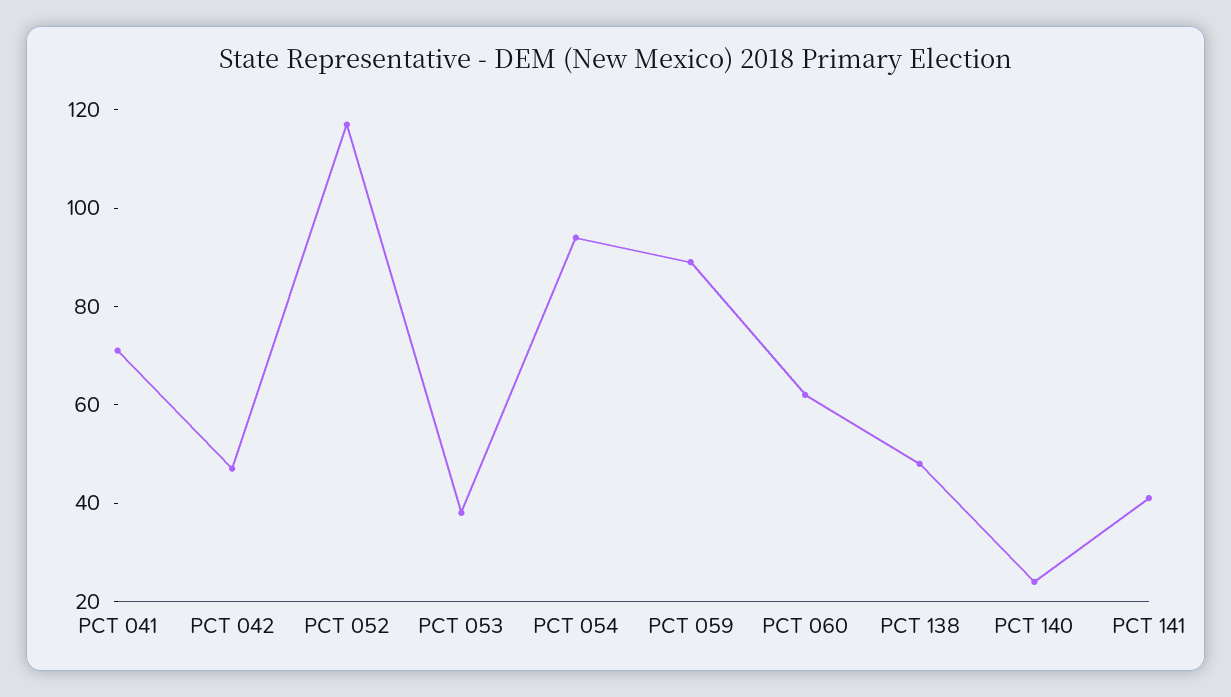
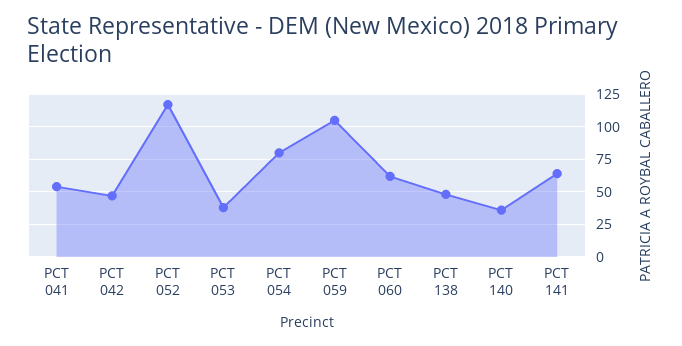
  {
-   "PCT 041": 70,
+   "PCT 041": 55,
    "PCT 042": 45,
    "PCT 052": 115,
    "PCT 053": 40,
-   "PCT 054": 95,
+   "PCT 054": 80,
-   "PCT 059": 90,
+   "PCT 059": 105,
    "PCT 060": 60,
    "PCT 138": 50,
-   "PCT 140": 25,
+   "PCT 140": 35,
-   "PCT 141": 40
+   "PCT 141": 65
  }

